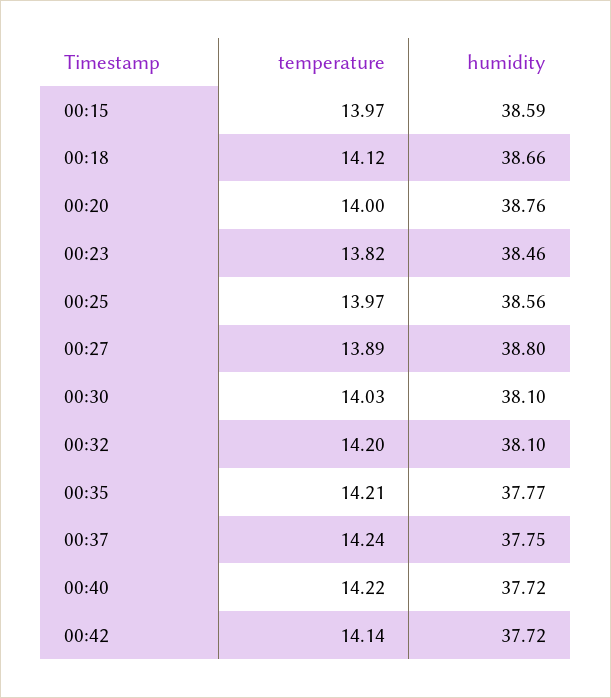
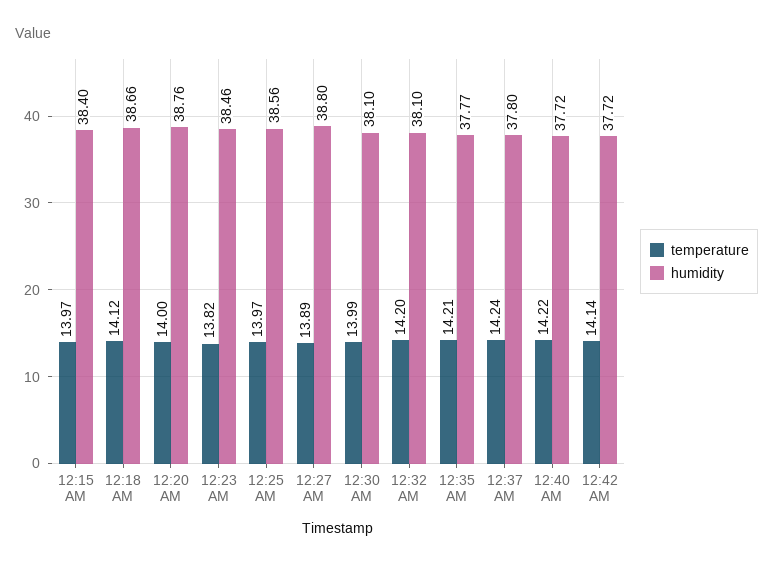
  {
    "temperature": {
      "00:15": 13.97,
      "00:18": 14.12,
      "00:20": 14,
      "00:23": 13.82,
      "00:25": 13.97,
      "00:27": 13.89,
-     "00:30": 14.03,
+     "00:30": 13.99,
      "00:32": 14.2,
      "00:35": 14.21,
      "00:37": 14.24,
      "00:40": 14.22,
      "00:42": 14.14
    },
    "humidity": {
-     "00:15": 38.59,
+     "00:15": 38.4,
      "00:18": 38.66,
      "00:20": 38.76,
      "00:23": 38.46,
      "00:25": 38.56,
      "00:27": 38.8,
      "00:30": 38.1,
      "00:32": 38.1,
      "00:35": 37.77,
-     "00:37": 37.75,
+     "00:37": 37.8,
      "00:40": 37.72,
      "00:42": 37.72
    }
  }

